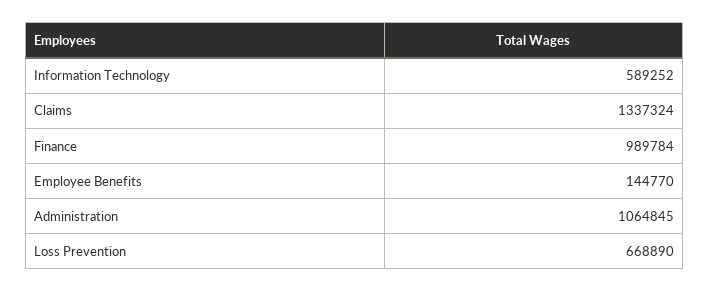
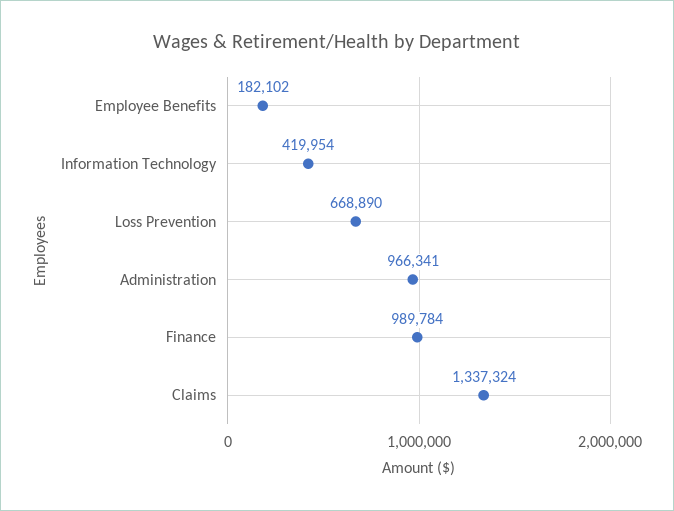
  {
-   "Information Technology": 589252,
+   "Information Technology": 419954,
    "Claims": 1337324,
    "Finance": 989784,
-   "Employee Benefits": 144770,
+   "Employee Benefits": 182102,
-   "Administration": 1064845,
+   "Administration": 966341,
    "Loss Prevention": 668890
  }

